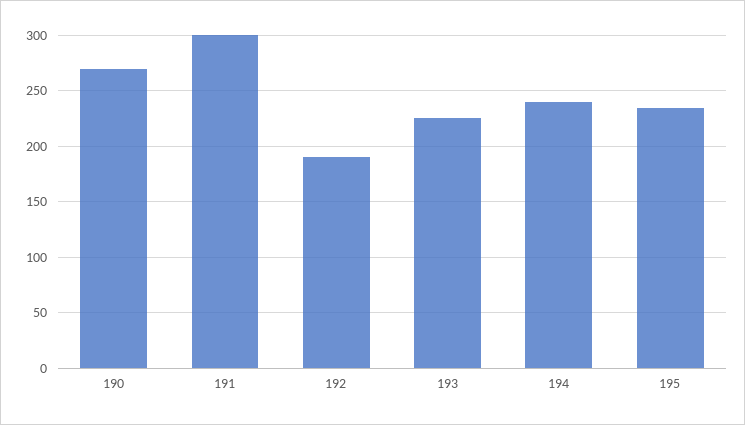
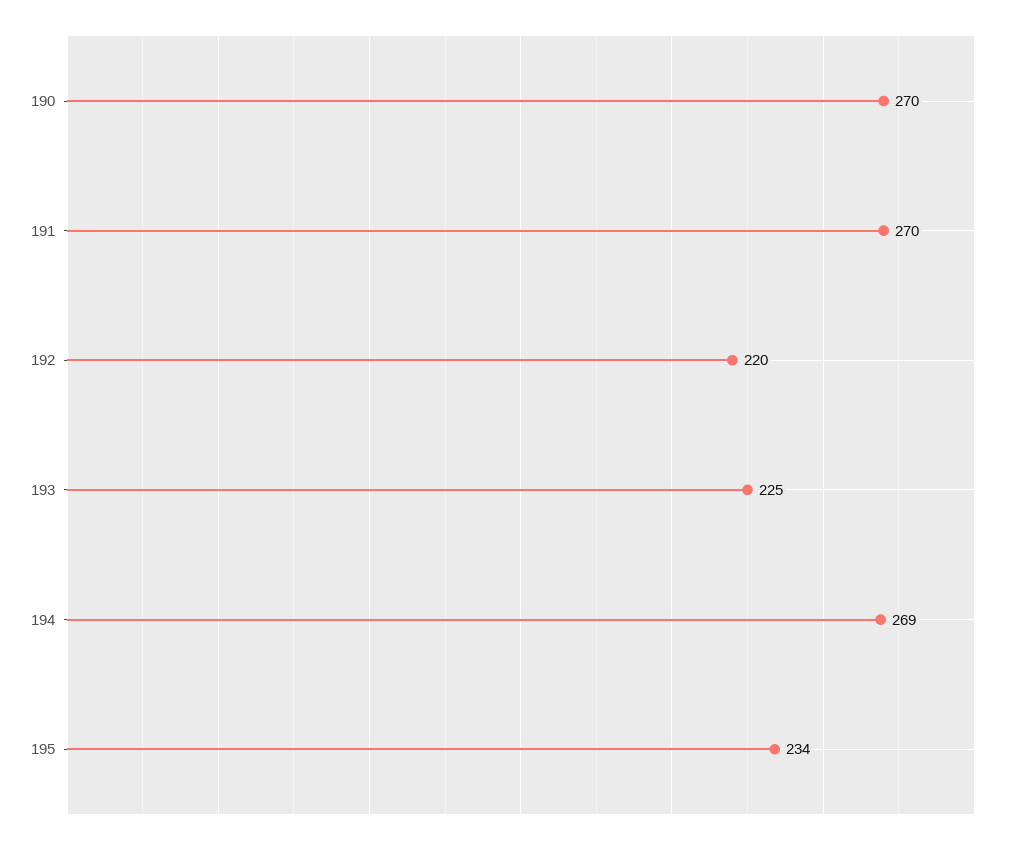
  {
    "190": 270,
-   "191": 300,
+   "191": 270,
-   "192": 190,
+   "192": 220,
    "193": 225,
-   "194": 240,
+   "194": 269,
    "195": 234
  }

